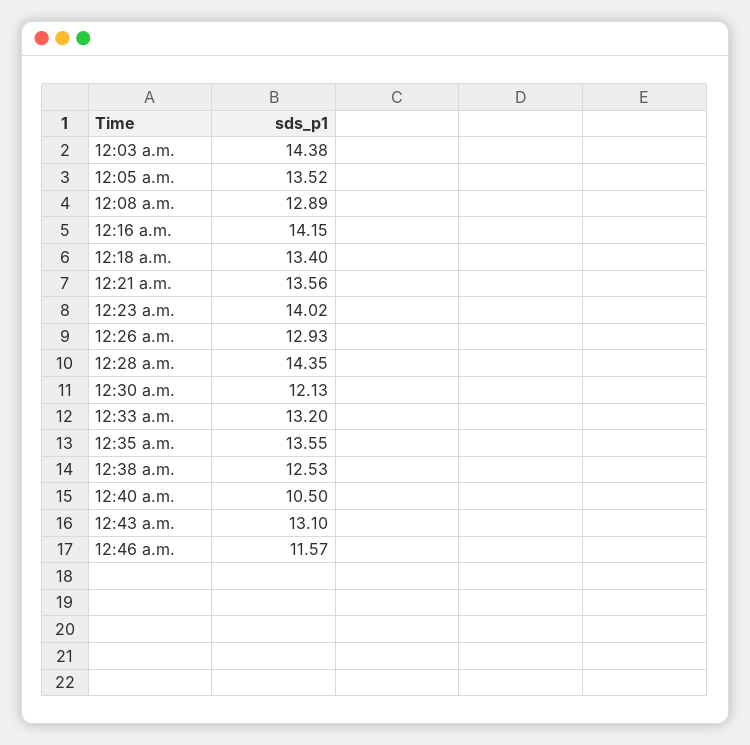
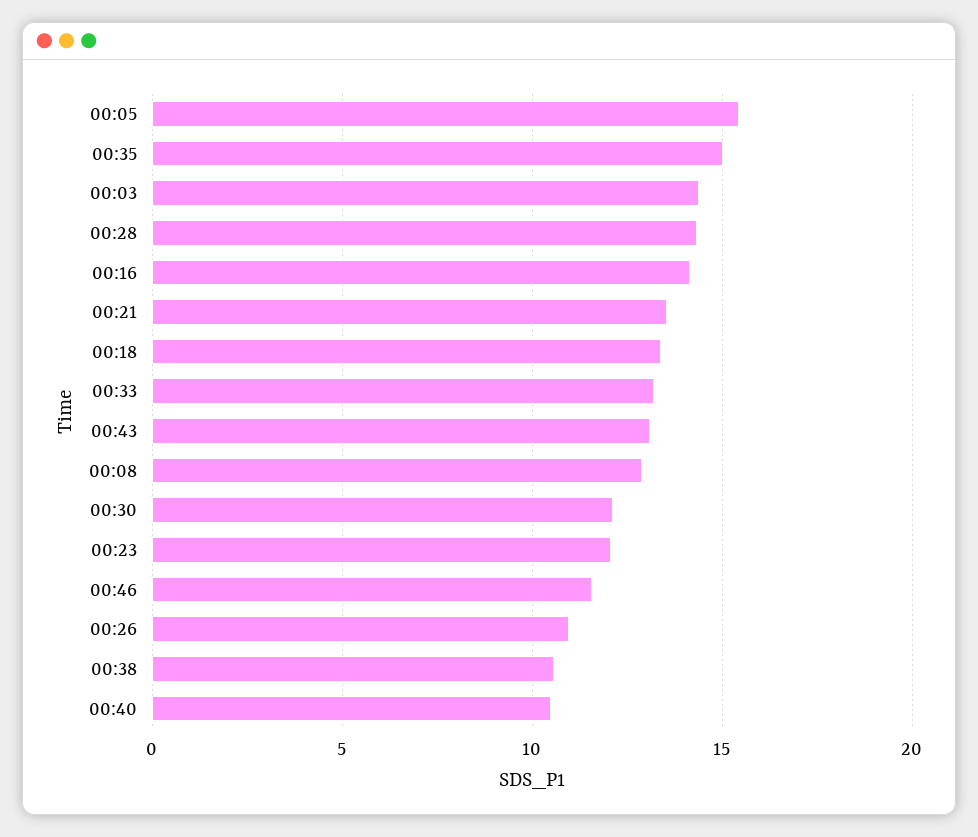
  {
    "12:03 a.m.": 14.38,
-   "12:05 a.m.": 13.52,
+   "12:05 a.m.": 15.5,
    "12:08 a.m.": 12.89,
    "12:16 a.m.": 14.15,
    "12:18 a.m.": 13.4,
    "12:21 a.m.": 13.56,
-   "12:23 a.m.": 14.02,
+   "12:23 a.m.": 12,
-   "12:26 a.m.": 12.93,
+   "12:26 a.m.": 11,
    "12:28 a.m.": 14.35,
    "12:30 a.m.": 12.13,
    "12:33 a.m.": 13.2,
-   "12:35 a.m.": 13.55,
+   "12:35 a.m.": 15,
-   "12:38 a.m.": 12.53,
+   "12:38 a.m.": 10.5,
    "12:40 a.m.": 10.5,
    "12:43 a.m.": 13.1,
    "12:46 a.m.": 11.57
  }

